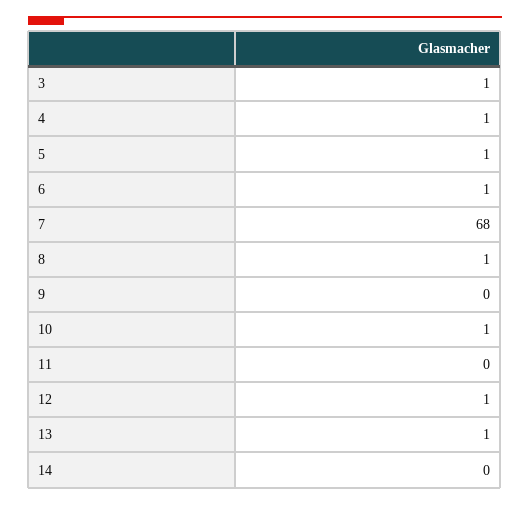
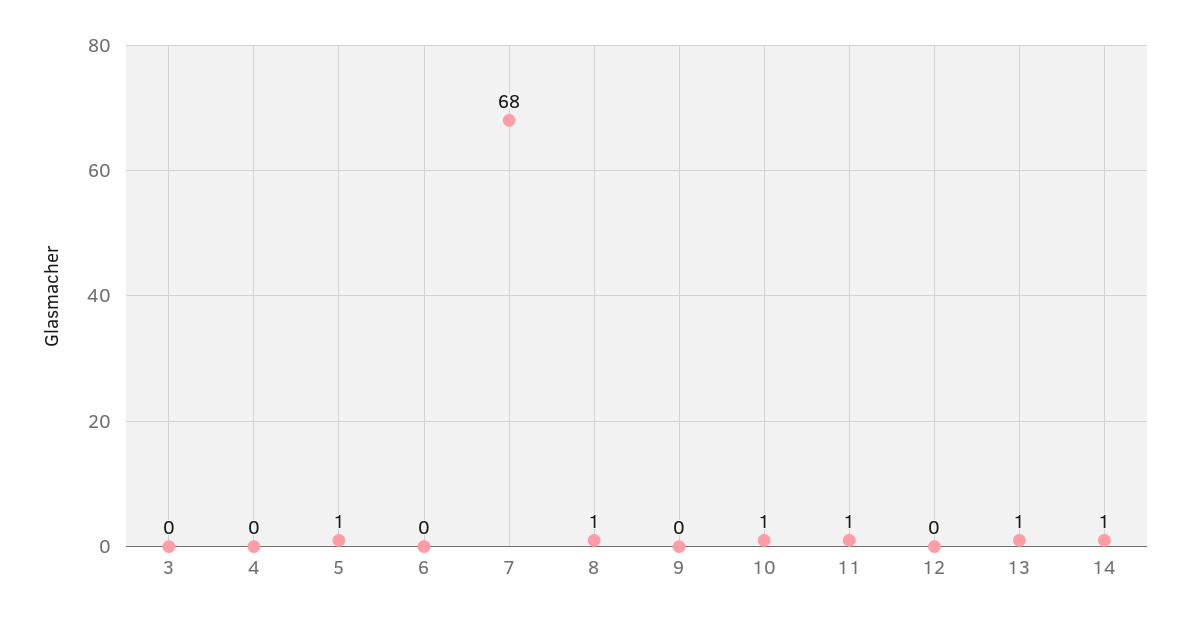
  {
-   "3": 1,
+   "3": 0,
-   "4": 1,
+   "4": 0,
    "5": 1,
-   "6": 1,
+   "6": 0,
    "7": 68,
    "8": 1,
    "9": 0,
    "10": 1,
-   "11": 0,
+   "11": 1,
-   "12": 1,
+   "12": 0,
    "13": 1,
-   "14": 0
+   "14": 1
  }

